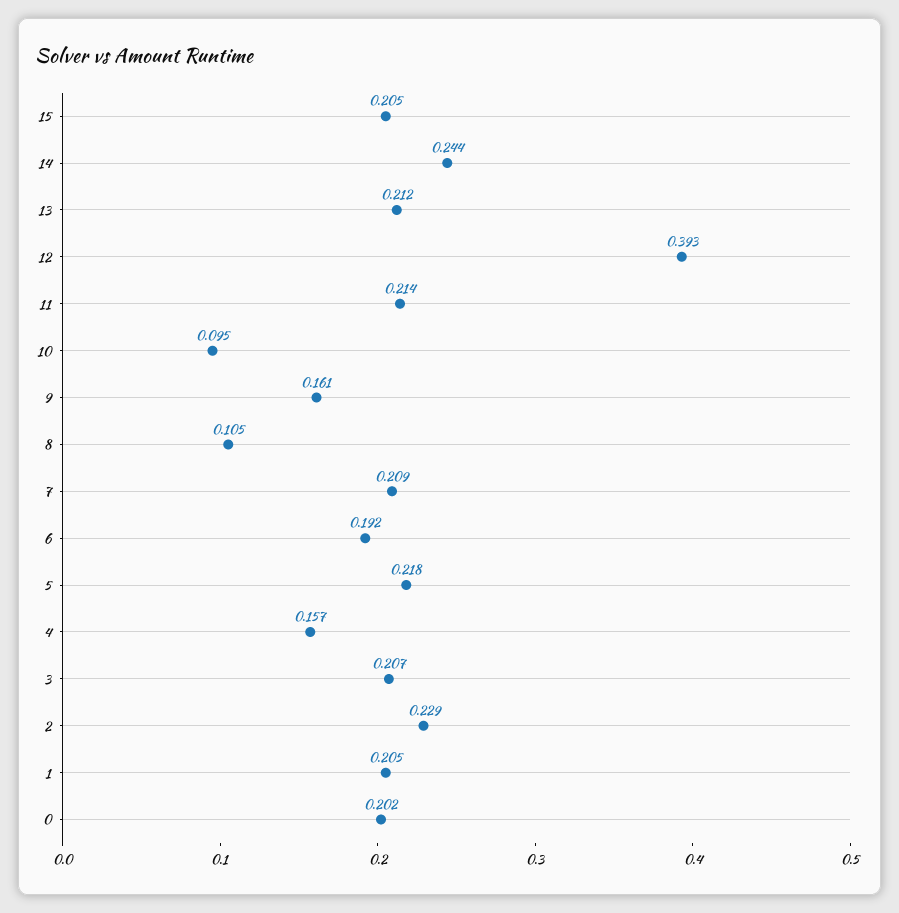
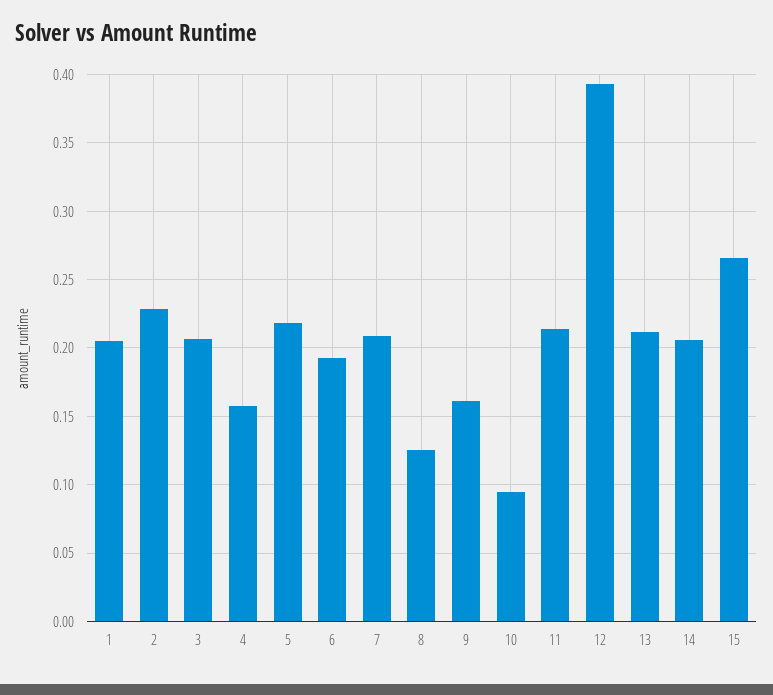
  {
-   "15": 0.205,
+   "15": 0.265,
-   "14": 0.244,
+   "14": 0.205,
    "13": 0.212,
    "12": 0.393,
    "11": 0.214,
    "10": 0.095,
    "9": 0.161,
-   "8": 0.105,
+   "8": 0.125,
    "7": 0.209,
    "6": 0.192,
    "5": 0.218,
    "4": 0.157,
    "3": 0.207,
    "2": 0.229,
-   "1": 0.205,
+   "1": 0.205
-   "0": 0.202
  }

